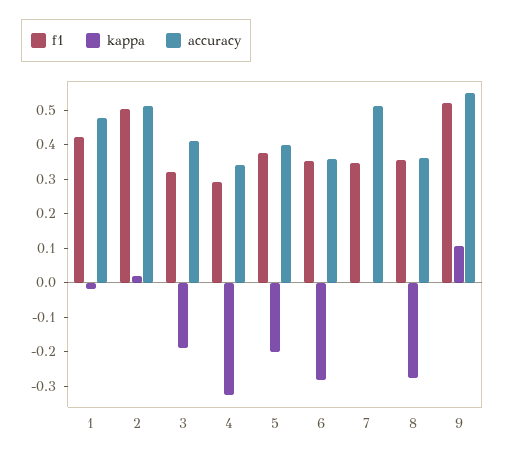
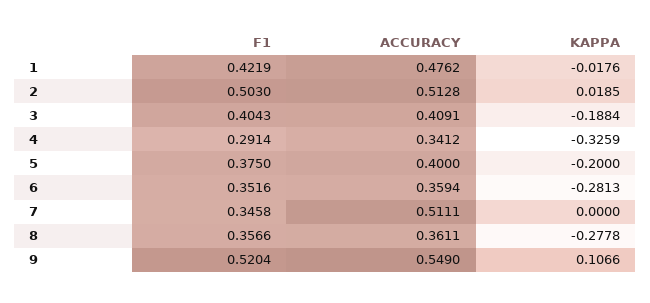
  {
    "f1": {
      "1": 0.4219,
      "2": 0.503,
-     "3": 0.325,
+     "3": 0.4043,
      "4": 0.2914,
      "5": 0.375,
      "6": 0.3516,
      "7": 0.3458,
      "8": 0.3566,
      "9": 0.5204
    },
    "kappa": {
      "1": -0.0176,
      "2": 0.0185,
      "3": -0.1884,
      "4": -0.3259,
      "5": -0.2,
      "6": -0.2813,
      "7": 0,
      "8": -0.2778,
      "9": 0.1066
    },
    "accuracy": {
      "1": 0.4762,
      "2": 0.5128,
      "3": 0.4091,
      "4": 0.3412,
      "5": 0.4,
      "6": 0.3594,
      "7": 0.5111,
      "8": 0.3611,
      "9": 0.549
    }
  }

